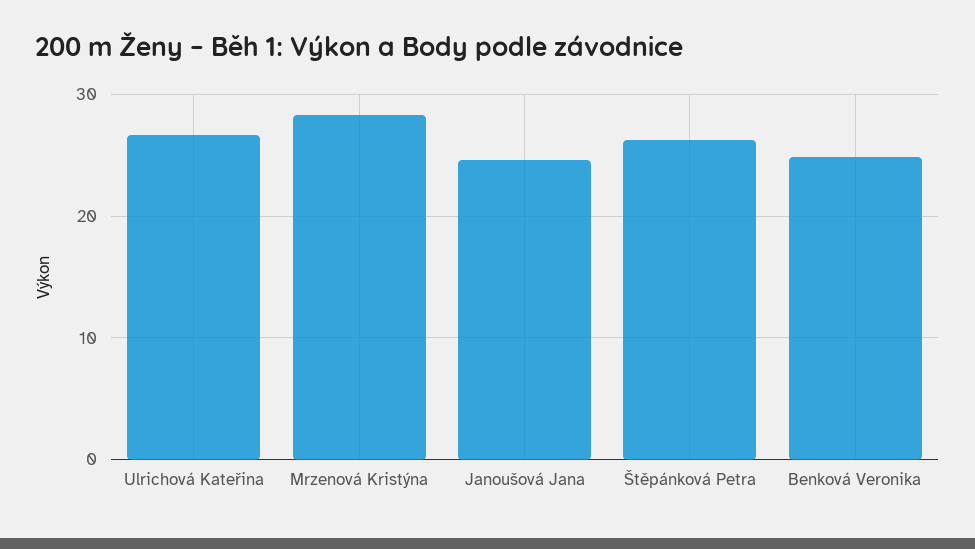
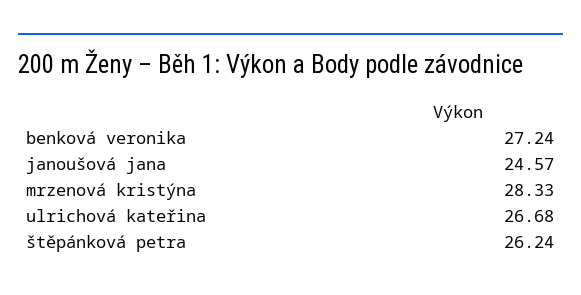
  {
    "Ulrichová Kateřina": 26.68,
    "Mrzenová Kristýna": 28.33,
    "Janoušová Jana": 24.57,
    "Štěpánková Petra": 26.24,
-   "Benková Veronika": 25
+   "Benková Veronika": 27.24
  }

